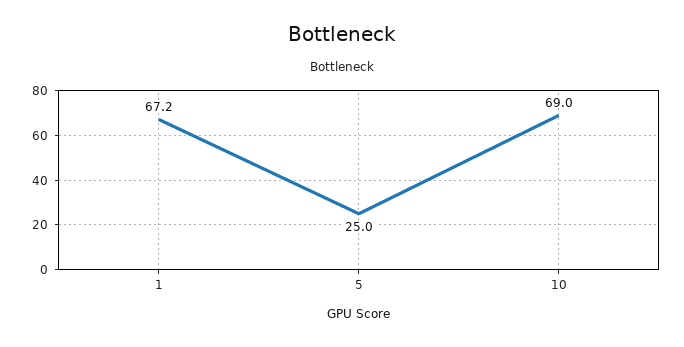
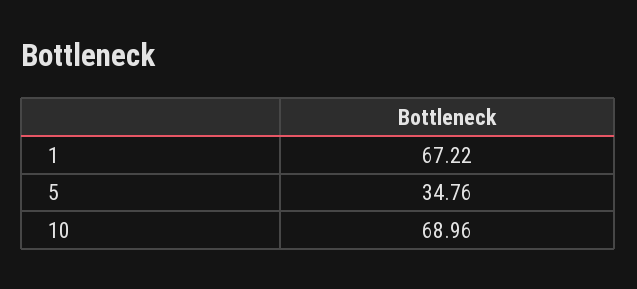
  {
    "1": 67.22,
-   "5": 25,
+   "5": 34.76,
    "10": 68.96
  }

